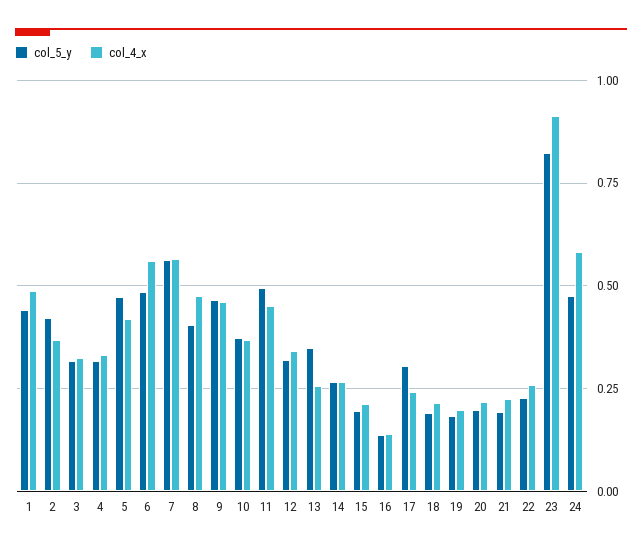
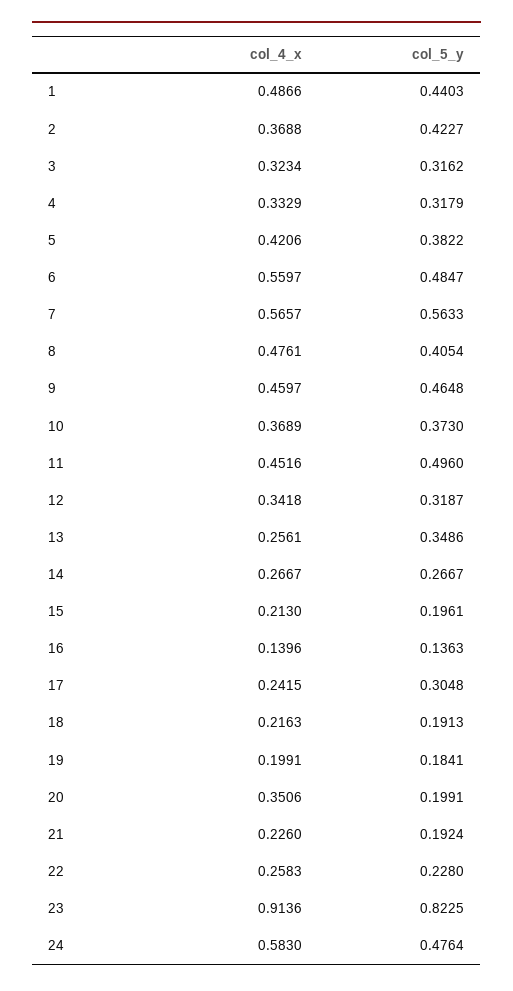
  {
    "col_5_y": {
      "1": 0.4403,
      "2": 0.4227,
      "3": 0.3162,
      "4": 0.3179,
-     "5": 0.475,
+     "5": 0.3822,
      "6": 0.4847,
      "7": 0.5633,
      "8": 0.4054,
      "9": 0.4648,
      "10": 0.373,
      "11": 0.496,
      "12": 0.3187,
      "13": 0.3486,
      "14": 0.2667,
      "15": 0.1961,
      "16": 0.1363,
      "17": 0.3048,
      "18": 0.1913,
      "19": 0.1841,
      "20": 0.1991,
      "21": 0.1924,
      "22": 0.228,
      "23": 0.8225,
      "24": 0.4764
    },
    "col_4_x": {
      "1": 0.4866,
      "2": 0.3688,
      "3": 0.3234,
      "4": 0.3329,
      "5": 0.4206,
      "6": 0.5597,
      "7": 0.5657,
      "8": 0.4761,
      "9": 0.4597,
      "10": 0.3689,
      "11": 0.4516,
      "12": 0.3418,
      "13": 0.2561,
      "14": 0.2667,
      "15": 0.213,
      "16": 0.1396,
      "17": 0.2415,
      "18": 0.2163,
      "19": 0.1991,
-     "20": 0.225,
+     "20": 0.3506,
      "21": 0.226,
      "22": 0.2583,
      "23": 0.9136,
      "24": 0.583
    }
  }

